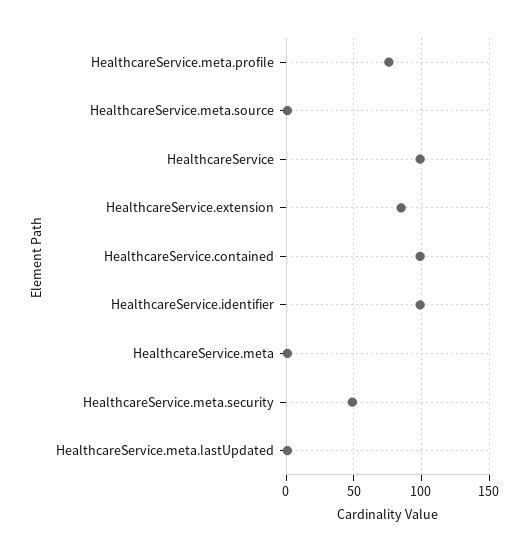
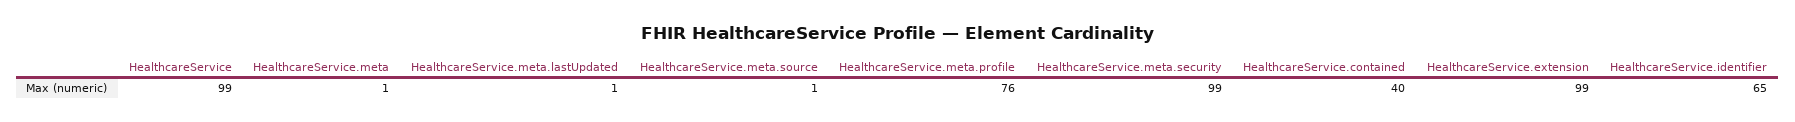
  {
    "HealthcareService.meta.profile": 76,
    "HealthcareService.meta.source": 1,
    "HealthcareService": 99,
-   "HealthcareService.extension": 85,
+   "HealthcareService.extension": 99,
-   "HealthcareService.contained": 100,
+   "HealthcareService.contained": 40,
-   "HealthcareService.identifier": 100,
+   "HealthcareService.identifier": 65,
    "HealthcareService.meta": 1,
-   "HealthcareService.meta.security": 50,
+   "HealthcareService.meta.security": 99,
    "HealthcareService.meta.lastUpdated": 1
  }

